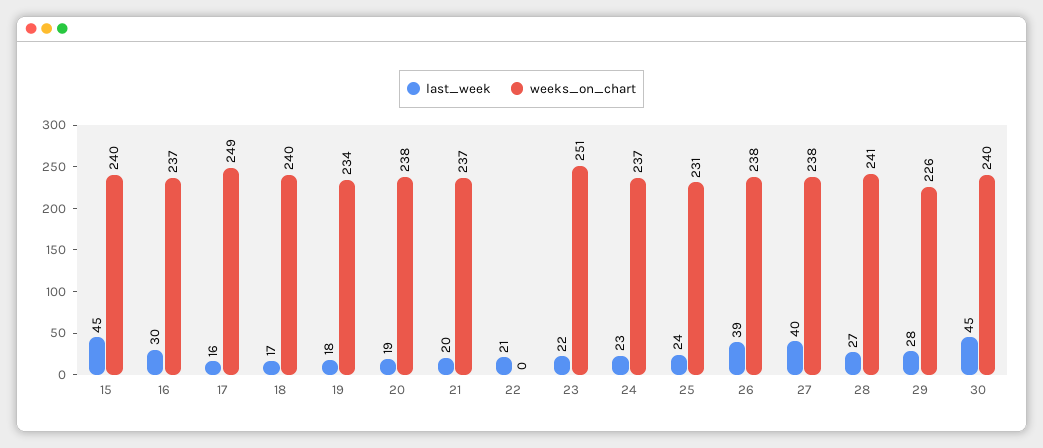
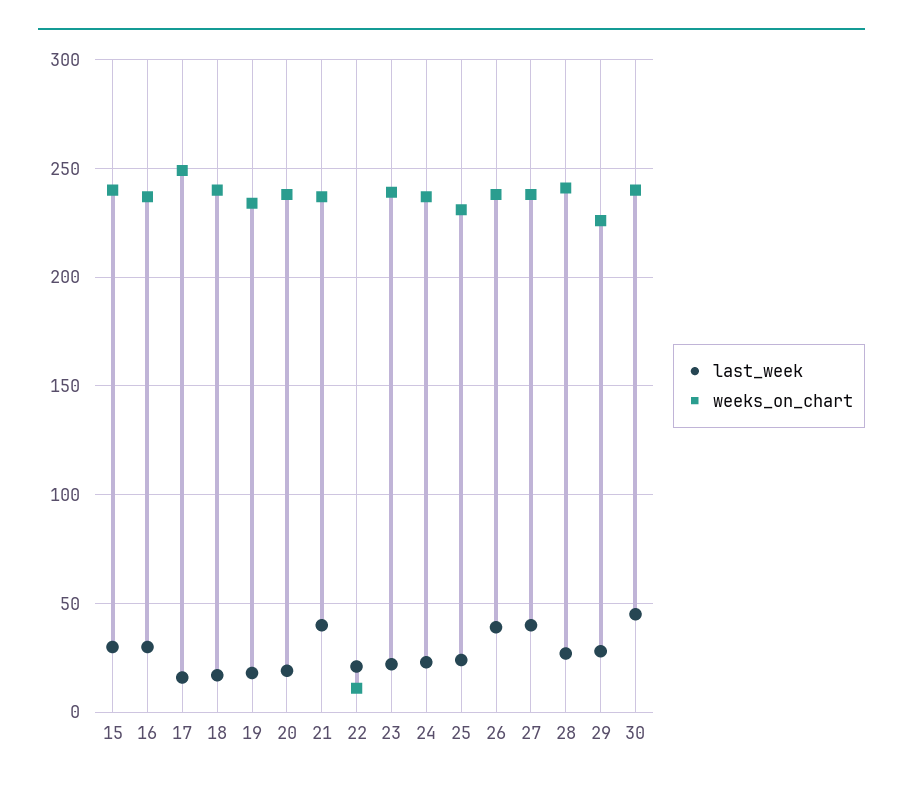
  {
    "last_week": {
-     "15": 45,
+     "15": 30,
      "16": 30,
      "17": 16,
      "18": 17,
      "19": 18,
      "20": 19,
-     "21": 20,
+     "21": 40,
      "22": 21,
      "23": 22,
      "24": 23,
      "25": 24,
      "26": 39,
      "27": 40,
      "28": 27,
      "29": 28,
      "30": 45
    },
    "weeks_on_chart": {
      "15": 240,
      "16": 237,
      "17": 249,
      "18": 240,
      "19": 234,
      "20": 238,
      "21": 237,
-     "22": 0,
+     "22": 10,
-     "23": 251,
+     "23": 240,
      "24": 237,
      "25": 231,
      "26": 238,
      "27": 238,
      "28": 241,
      "29": 226,
      "30": 240
    }
  }

